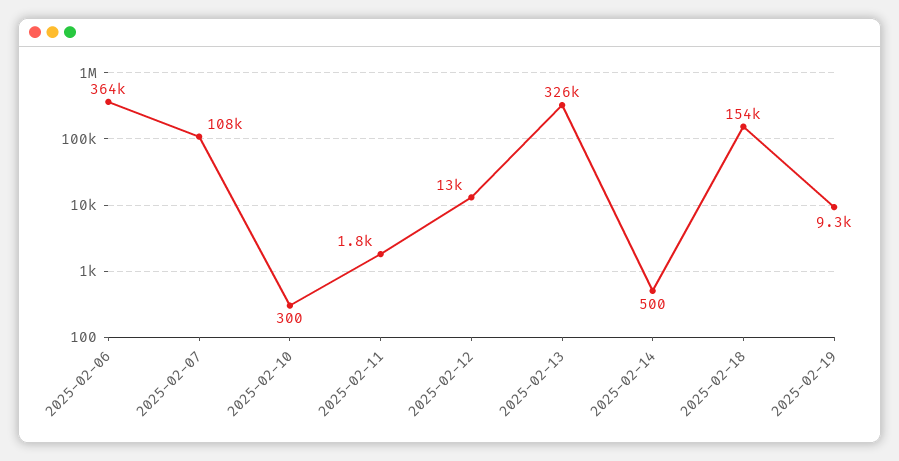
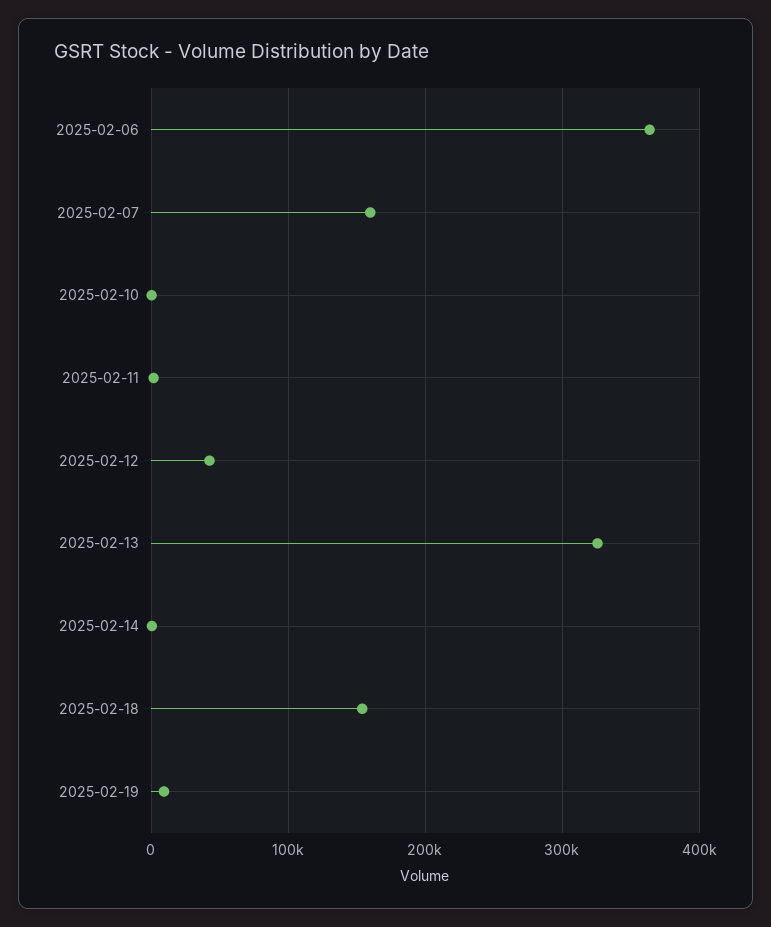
  {
    "2025-02-06": 364000,
-   "2025-02-07": 108000,
+   "2025-02-07": 160000,
    "2025-02-10": 300,
    "2025-02-11": 1800,
-   "2025-02-12": 13000,
+   "2025-02-12": 40000,
    "2025-02-13": 326000,
    "2025-02-14": 500,
    "2025-02-18": 154000,
    "2025-02-19": 9300
  }

